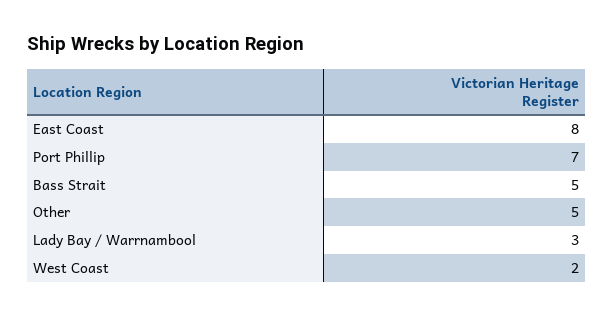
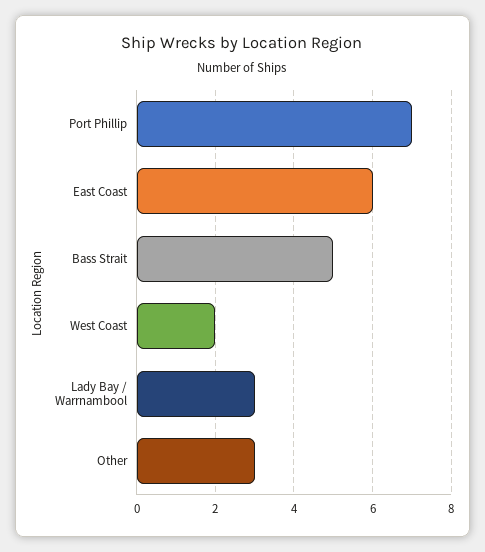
  {
-   "East Coast": 8,
+   "East Coast": 6,
    "Port Phillip": 7,
    "Bass Strait": 5,
-   "Other": 5,
+   "Other": 3,
    "Lady Bay / Warrnambool": 3,
    "West Coast": 2
  }

